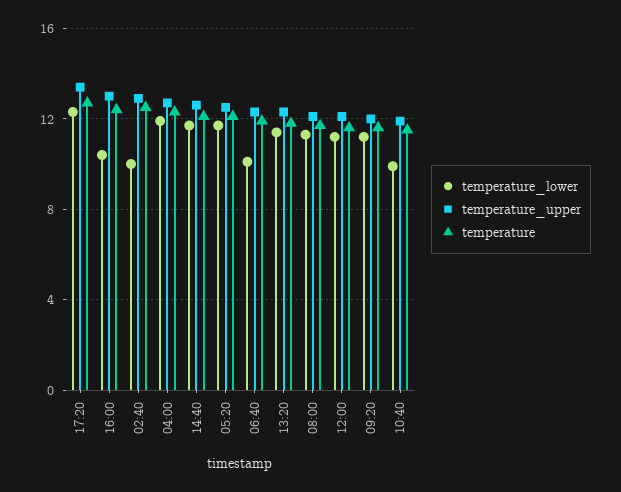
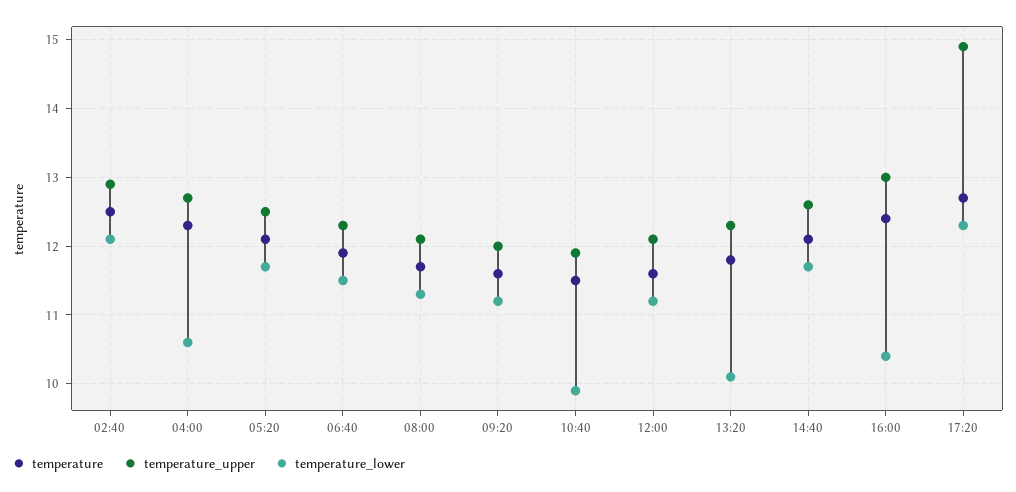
  {
    "temperature_lower": {
      "17:20": 12.3,
      "16:00": 10.4,
-     "02:40": 10,
+     "02:40": 12.1,
-     "04:00": 12,
+     "04:00": 10.6,
      "14:40": 11.7,
      "05:20": 11.7,
-     "06:40": 10,
+     "06:40": 11.5,
-     "13:20": 11.5,
+     "13:20": 10.1,
      "08:00": 11.3,
      "12:00": 11.2,
      "09:20": 11.2,
      "10:40": 9.9
    },
    "temperature_upper": {
-     "17:20": 13.5,
+     "17:20": 14.9,
      "16:00": 13,
      "02:40": 12.9,
      "04:00": 12.7,
      "14:40": 12.6,
      "05:20": 12.5,
      "06:40": 12.3,
      "13:20": 12.3,
      "08:00": 12.1,
      "12:00": 12.1,
      "09:20": 12,
      "10:40": 11.9
    },
    "temperature": {
      "17:20": 12.7,
      "16:00": 12.4,
      "02:40": 12.5,
      "04:00": 12.3,
      "14:40": 12.1,
      "05:20": 12.1,
      "06:40": 11.9,
      "13:20": 11.8,
      "08:00": 11.7,
      "12:00": 11.6,
      "09:20": 11.6,
      "10:40": 11.5
    }
  }

